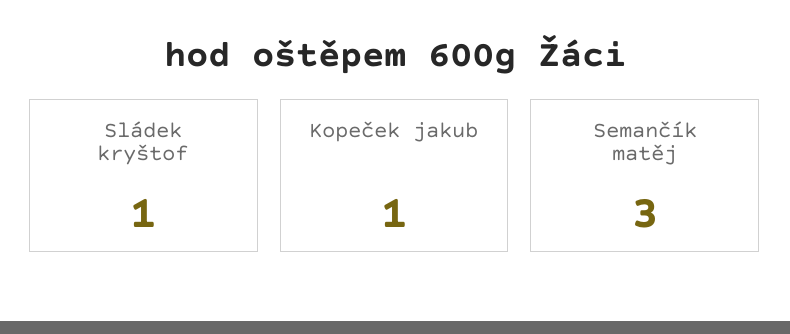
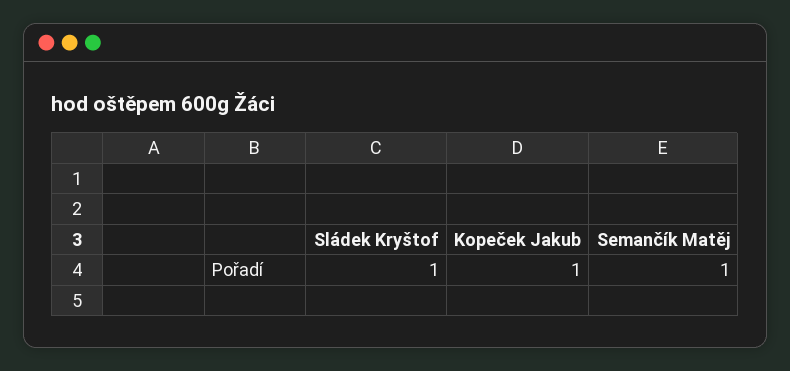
  {
    "Sládek kryštof": 1,
    "Kopeček jakub": 1,
-   "Semančík matěj": 3
+   "Semančík matěj": 1
  }

